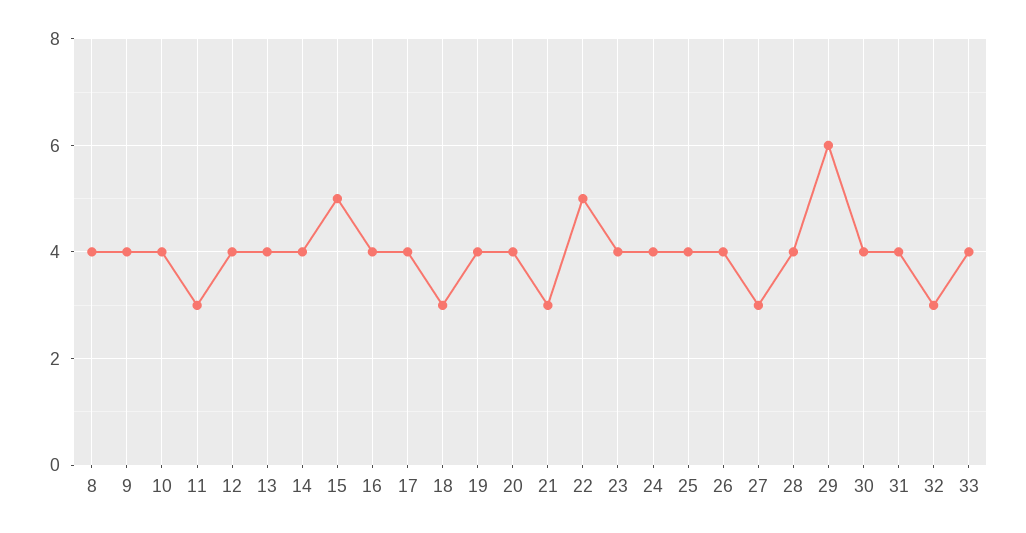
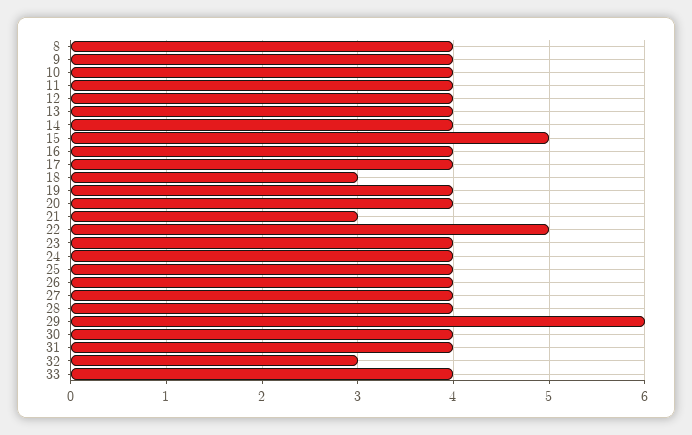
  {
    "8": 4,
    "9": 4,
    "10": 4,
-   "11": 3,
+   "11": 4,
    "12": 4,
    "13": 4,
    "14": 4,
    "15": 5,
    "16": 4,
    "17": 4,
    "18": 3,
    "19": 4,
    "20": 4,
    "21": 3,
    "22": 5,
    "23": 4,
    "24": 4,
    "25": 4,
    "26": 4,
-   "27": 3,
+   "27": 4,
    "28": 4,
    "29": 6,
    "30": 4,
    "31": 4,
    "32": 3,
    "33": 4
  }

